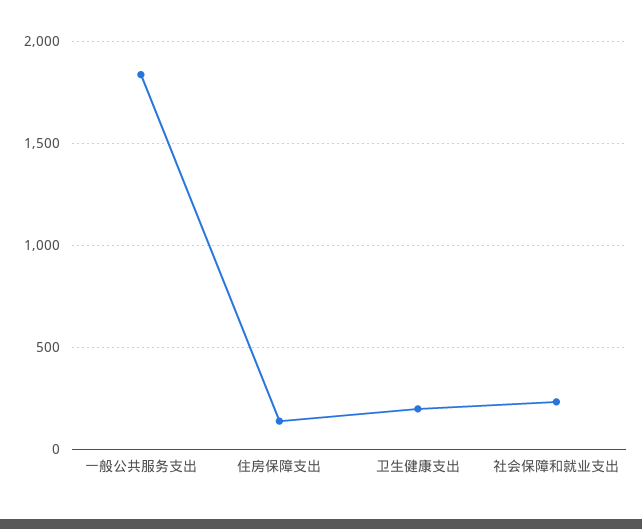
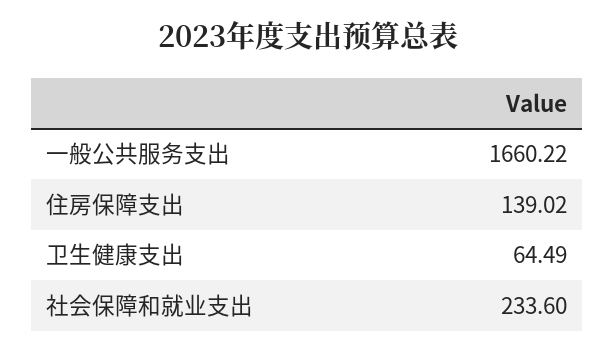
  {
-   "一般公共服务支出": 1850,
+   "一般公共服务支出": 1660.22,
    "住房保障支出": 139.02,
-   "卫生健康支出": 200,
+   "卫生健康支出": 64.49,
    "社会保障和就业支出": 233.6
  }

